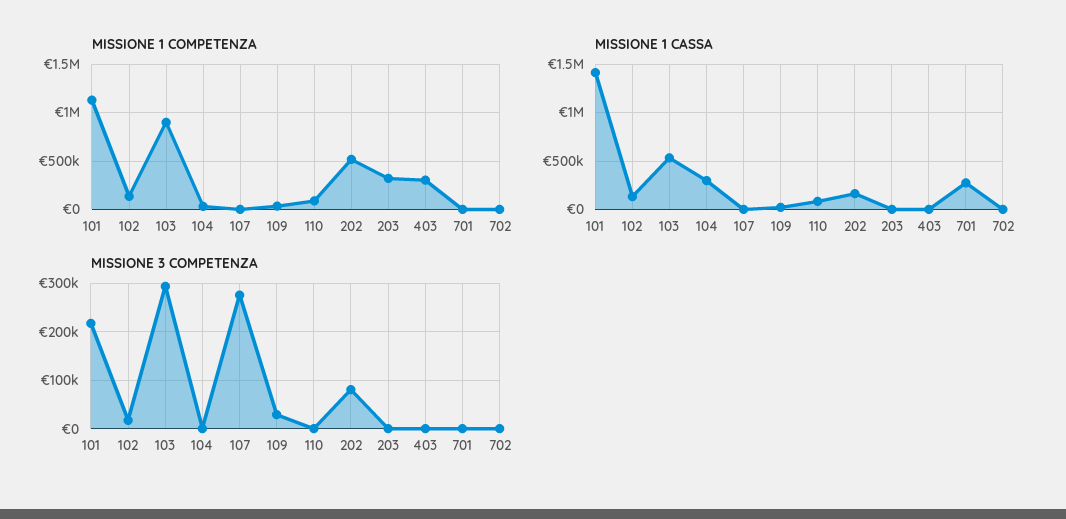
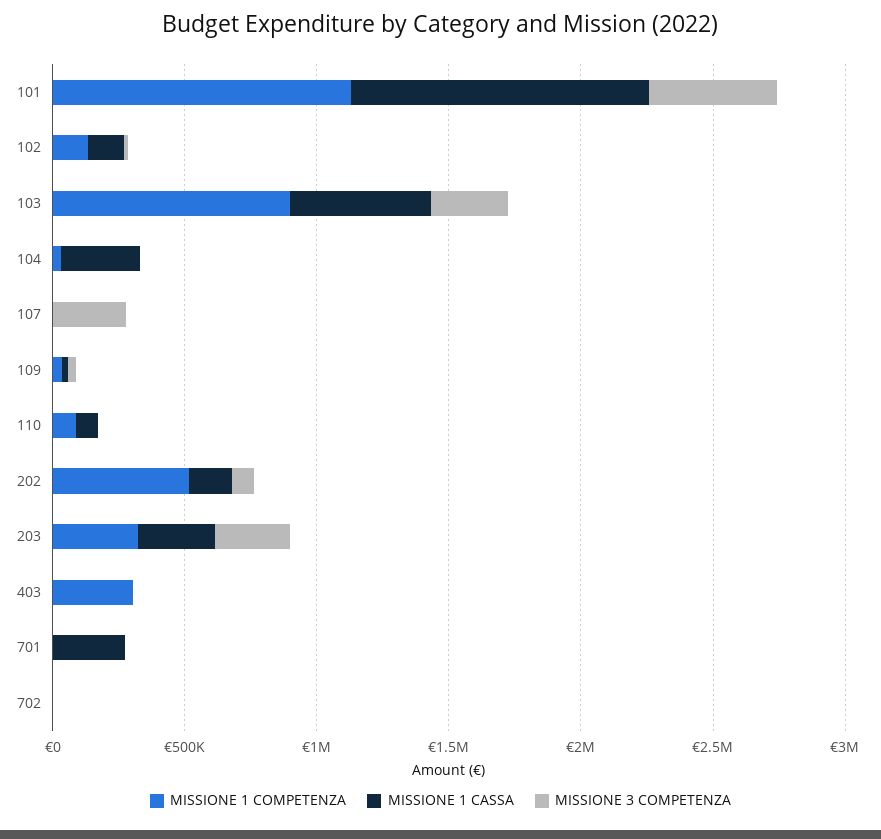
  {
    "MISSIONE 1 COMPETENZA": {
      "101": 1100000,
      "102": 100000,
      "103": 900000,
      "104": 0,
      "107": 0,
      "109": 0,
      "110": 100000,
      "202": 500000,
      "203": 300000,
      "403": 300000,
      "701": 0,
      "702": 0
    },
    "MISSIONE 1 CASSA": {
-     "101": 1400000,
+     "101": 1100000,
      "102": 100000,
      "103": 500000,
      "104": 300000,
      "107": 0,
      "109": 0,
      "110": 100000,
      "202": 200000,
-     "203": 0,
+     "203": 300000,
      "403": 0,
      "701": 300000,
      "702": 0
    },
    "MISSIONE 3 COMPETENZA": {
-     "101": 220000,
+     "101": 500000,
      "102": 20000,
      "103": 300000,
      "104": 0,
      "107": 280000,
      "109": 20000,
      "110": 0,
      "202": 80000,
-     "203": 0,
+     "203": 300000,
      "403": 0,
      "701": 0,
      "702": 0
    }
  }

